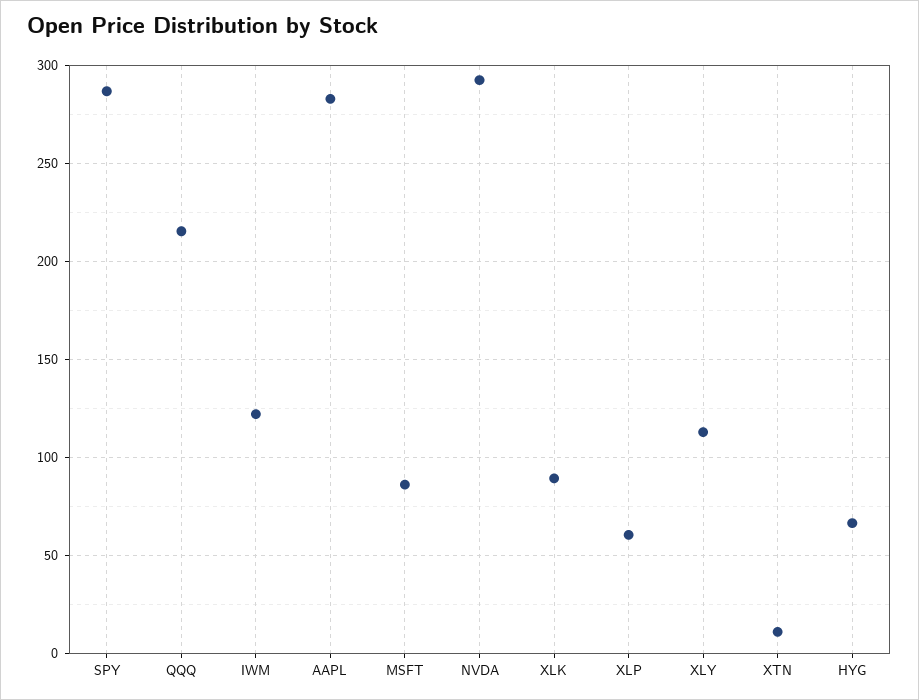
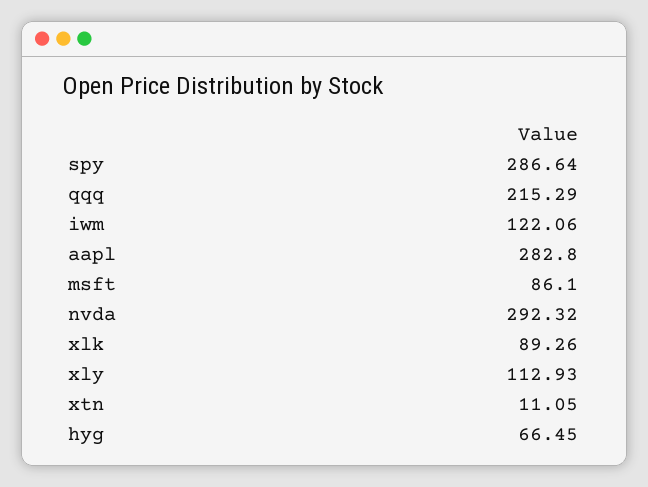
  {
    "SPY": 286.64,
    "QQQ": 215.29,
    "IWM": 122.06,
    "AAPL": 282.8,
    "MSFT": 86.1,
    "NVDA": 292.32,
    "XLK": 89.26,
-   "XLP": 60,
    "XLY": 112.93,
    "XTN": 11.05,
    "HYG": 66.45
  }

